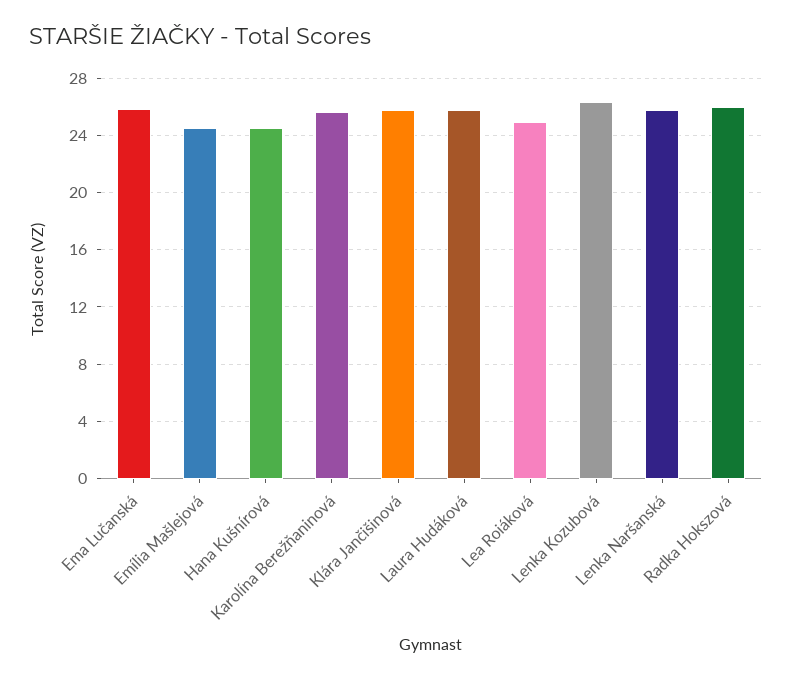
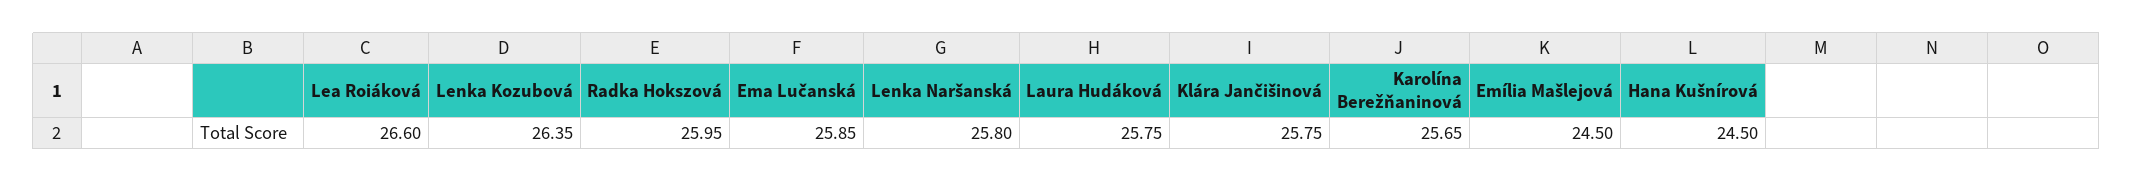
  {
    "Ema Lučanská": 25.85,
    "Emília Mašlejová": 24.5,
    "Hana Kušnírová": 24.5,
    "Karolína Berežňaninová": 25.65,
    "Klára Jančišinová": 25.75,
    "Laura Hudáková": 25.75,
-   "Lea Roiáková": 25,
+   "Lea Roiáková": 26.6,
    "Lenka Kozubová": 26.35,
    "Lenka Naršanská": 25.8,
    "Radka Hokszová": 25.95
  }

